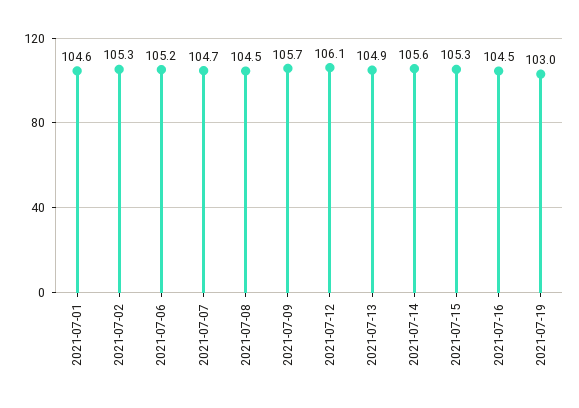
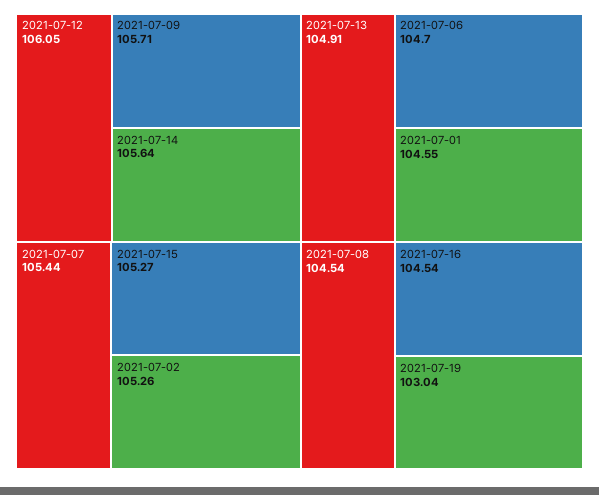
  {
    "2021-07-01": 104.55,
    "2021-07-02": 105.26,
-   "2021-07-06": 105.2,
+   "2021-07-06": 104.7,
-   "2021-07-07": 104.7,
+   "2021-07-07": 105.44,
    "2021-07-08": 104.54,
    "2021-07-09": 105.71,
    "2021-07-12": 106.05,
    "2021-07-13": 104.91,
    "2021-07-14": 105.64,
    "2021-07-15": 105.27,
    "2021-07-16": 104.54,
    "2021-07-19": 103.04
  }

